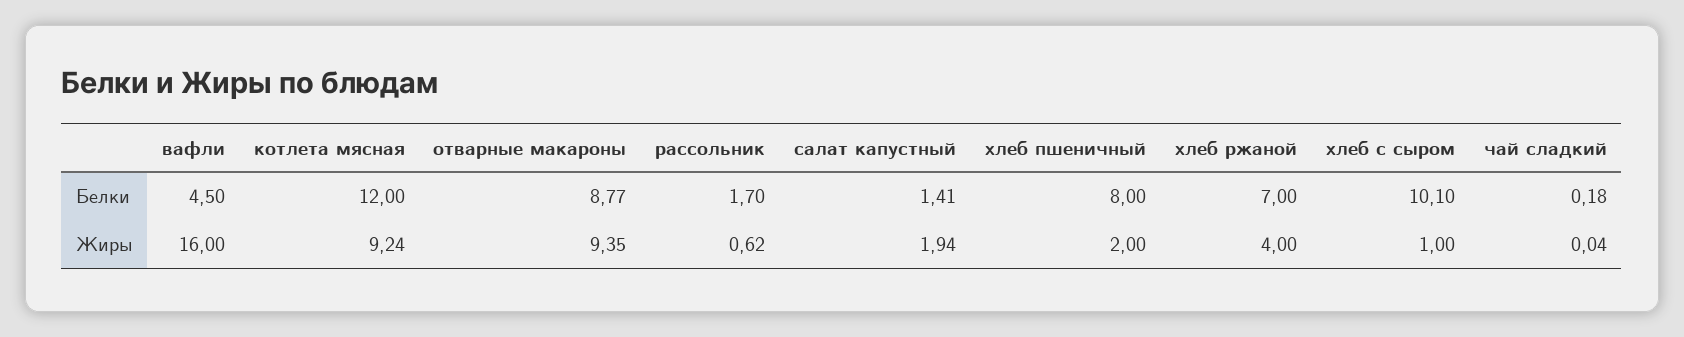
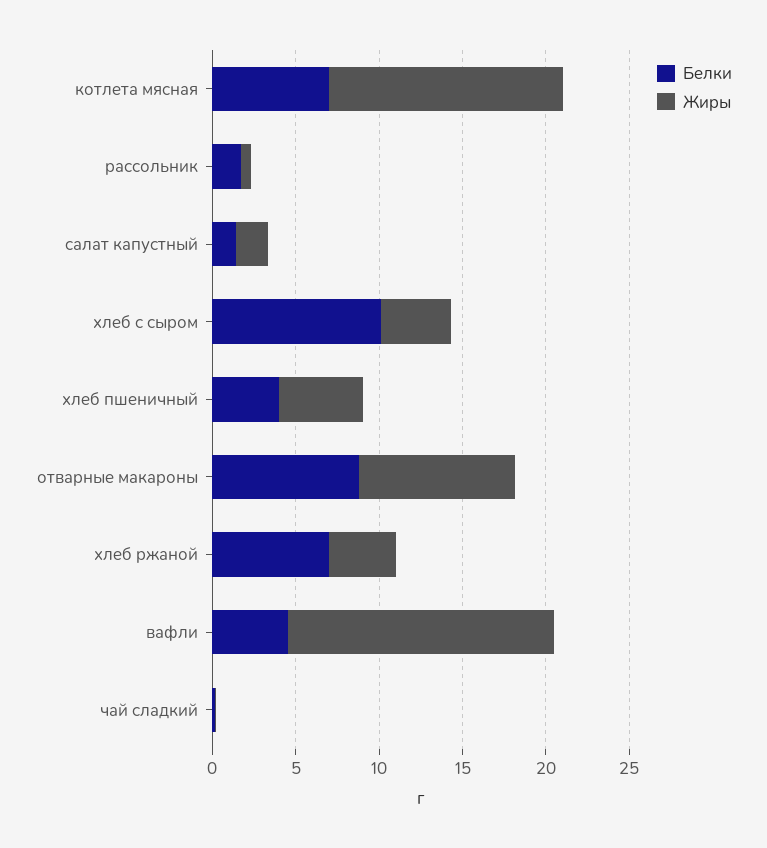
  {
    "Белки": {
      "вафли": 4.5,
-     "котлета мясная": 12,
+     "котлета мясная": 7,
      "отварные макароны": 8.77,
      "рассольник": 1.7,
      "салат капустный": 1.41,
-     "хлеб пшеничный": 8,
+     "хлеб пшеничный": 4,
      "хлеб ржаной": 7,
      "хлеб с сыром": 10.1,
      "чай сладкий": 0.18
    },
    "Жиры": {
      "вафли": 16,
-     "котлета мясная": 9.24,
+     "котлета мясная": 14,
      "отварные макароны": 9.35,
      "рассольник": 0.62,
      "салат капустный": 1.94,
-     "хлеб пшеничный": 2,
+     "хлеб пшеничный": 5,
      "хлеб ржаной": 4,
-     "хлеб с сыром": 1,
+     "хлеб с сыром": 4,
      "чай сладкий": 0.04
    }
  }

